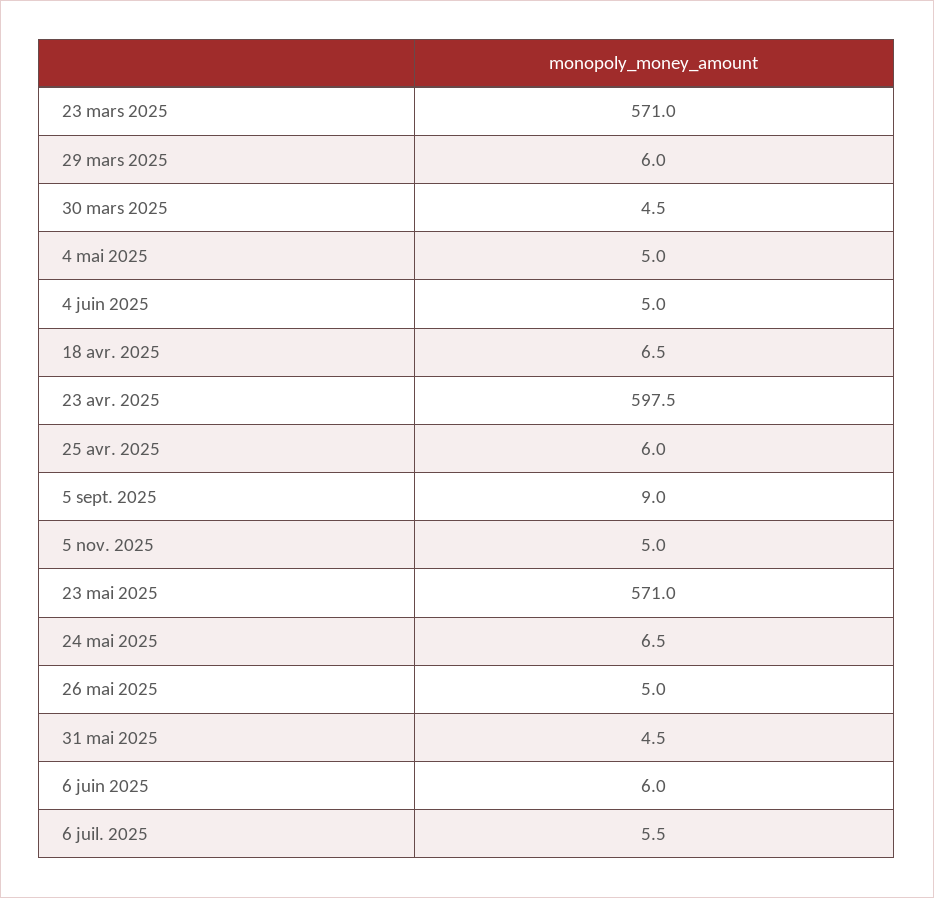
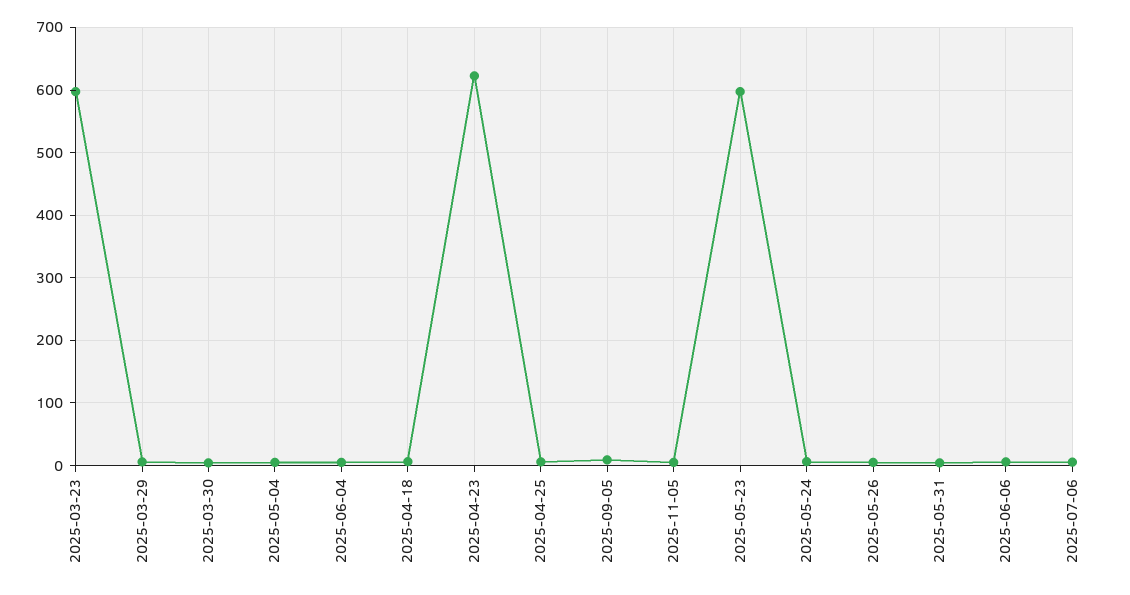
  {
-   "23 mars 2025": 571,
+   "23 mars 2025": 600,
    "29 mars 2025": 6,
    "30 mars 2025": 4.5,
    "4 mai 2025": 5,
    "4 juin 2025": 5,
    "18 avr. 2025": 6.5,
-   "23 avr. 2025": 597.5,
+   "23 avr. 2025": 620,
    "25 avr. 2025": 6,
    "5 sept. 2025": 9,
    "5 nov. 2025": 5,
-   "23 mai 2025": 571,
+   "23 mai 2025": 600,
    "24 mai 2025": 6.5,
    "26 mai 2025": 5,
    "31 mai 2025": 4.5,
    "6 juin 2025": 6,
    "6 juil. 2025": 5.5
  }

